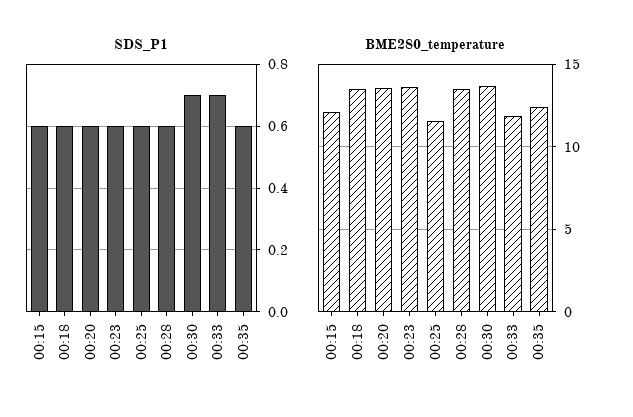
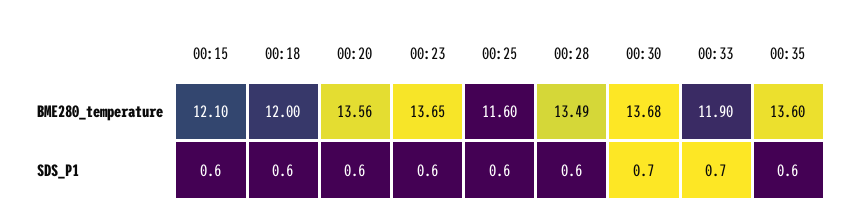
  {
    "SDS_P1": {
      "00:15": 0.6,
      "00:18": 0.6,
      "00:20": 0.6,
      "00:23": 0.6,
      "00:25": 0.6,
      "00:28": 0.6,
      "00:30": 0.7,
      "00:33": 0.7,
      "00:35": 0.6
    },
    "BME280_temperature": {
      "00:15": 12.1,
-     "00:18": 13.5,
+     "00:18": 12,
      "00:20": 13.56,
      "00:23": 13.65,
      "00:25": 11.6,
      "00:28": 13.49,
      "00:30": 13.68,
      "00:33": 11.9,
-     "00:35": 12.5
+     "00:35": 13.6
    }
  }

